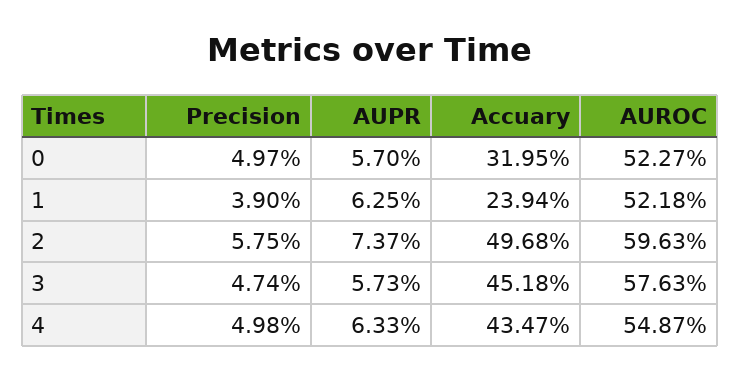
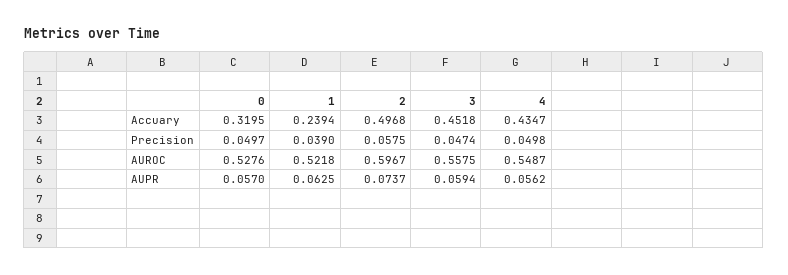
  {
    "Precision": {
      "0": 0.0497,
      "1": 0.039,
      "2": 0.0575,
      "3": 0.0474,
      "4": 0.0498
    },
    "AUPR": {
      "0": 0.057,
      "1": 0.0625,
      "2": 0.0737,
-     "3": 0.0573,
+     "3": 0.0594,
-     "4": 0.0633
+     "4": 0.0562
    },
    "Accuary": {
      "0": 0.3195,
      "1": 0.2394,
      "2": 0.4968,
      "3": 0.4518,
      "4": 0.4347
    },
    "AUROC": {
-     "0": 0.5227,
+     "0": 0.5276,
      "1": 0.5218,
-     "2": 0.5963,
+     "2": 0.5967,
-     "3": 0.5763,
+     "3": 0.5575,
      "4": 0.5487
    }
  }

